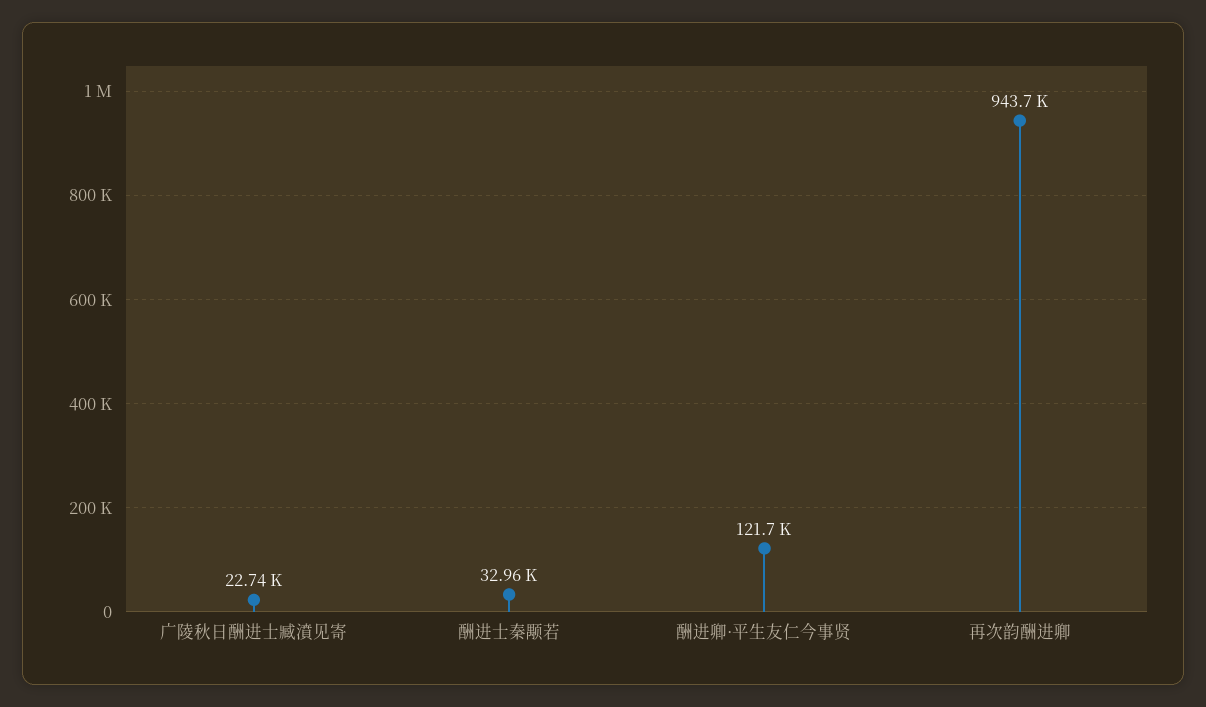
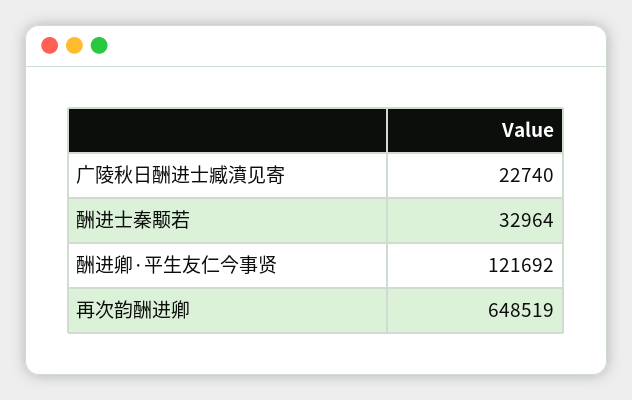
  {
    "广陵秋日酬进士臧濆见寄": 22740,
    "酬进士秦颙若": 32964,
    "酬进卿·平生友仁今事贤": 121692,
-   "再次韵酬进卿": 943700
+   "再次韵酬进卿": 648519
  }

